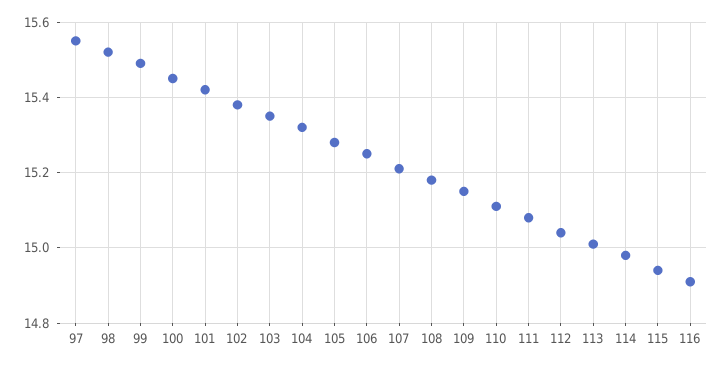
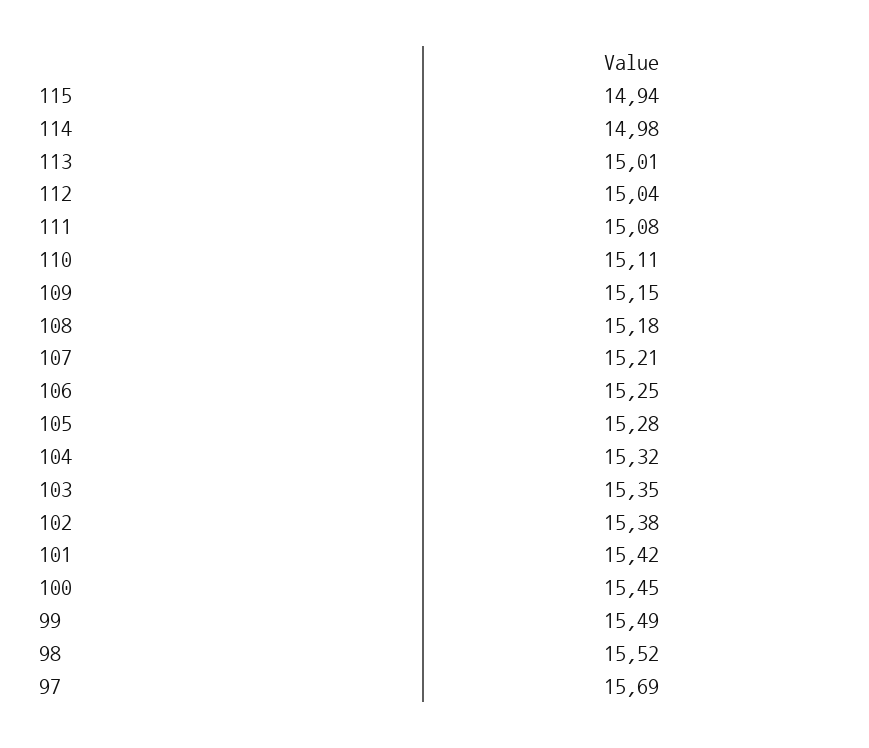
  {
-   "97": 15.55,
+   "97": 15.69,
    "98": 15.52,
    "99": 15.49,
    "100": 15.45,
    "101": 15.42,
    "102": 15.38,
    "103": 15.35,
    "104": 15.32,
    "105": 15.28,
    "106": 15.25,
    "107": 15.21,
    "108": 15.18,
    "109": 15.15,
    "110": 15.11,
    "111": 15.08,
    "112": 15.04,
    "113": 15.01,
    "114": 14.98,
-   "115": 14.94,
+   "115": 14.94
-   "116": 14.9
  }

